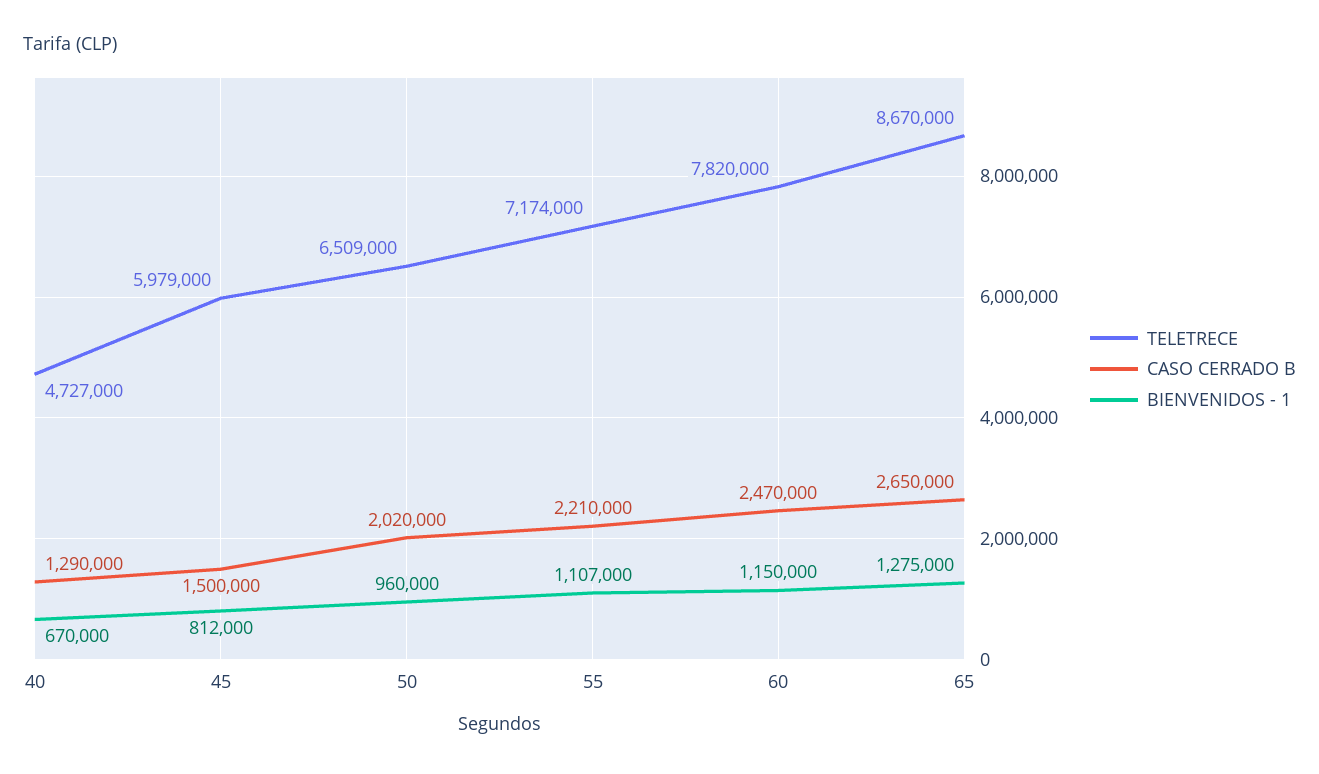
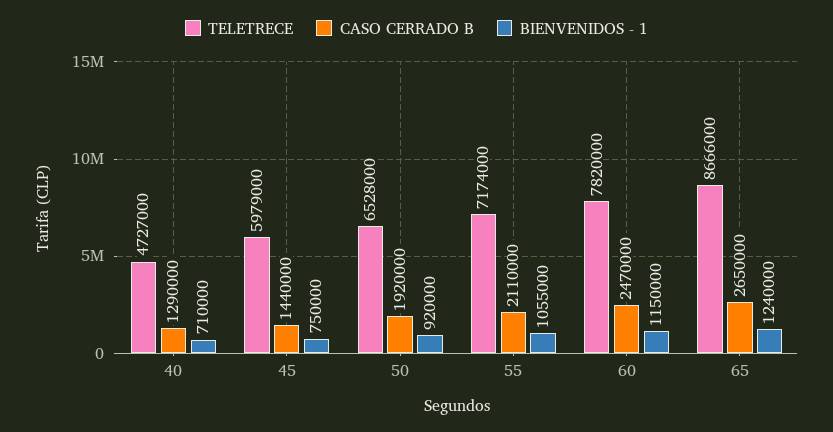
  {
    "TELETRECE": {
      "40": 4727000,
      "45": 5979000,
-     "50": 6509000,
+     "50": 6528000,
      "55": 7174000,
      "60": 7820000,
-     "65": 8670000
+     "65": 8666000
    },
    "CASO CERRADO B": {
      "40": 1290000,
-     "45": 1500000,
+     "45": 1440000,
-     "50": 2020000,
+     "50": 1920000,
-     "55": 2210000,
+     "55": 2110000,
      "60": 2470000,
      "65": 2650000
    },
    "BIENVENIDOS - 1": {
-     "40": 670000,
+     "40": 710000,
-     "45": 812000,
+     "45": 750000,
-     "50": 960000,
+     "50": 920000,
-     "55": 1107000,
+     "55": 1055000,
      "60": 1150000,
-     "65": 1275000
+     "65": 1240000
    }
  }

